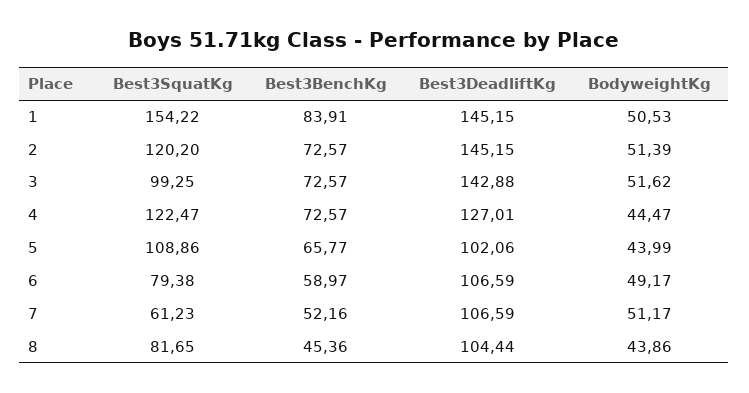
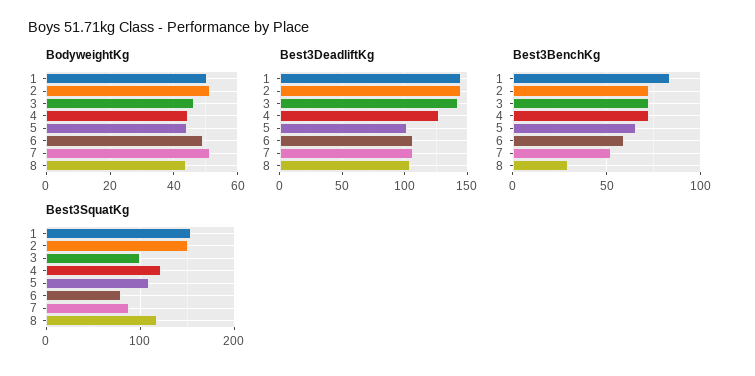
  {
    "Best3SquatKg": {
      "1": 154.22,
-     "2": 120.2,
+     "2": 150,
      "3": 99.25,
      "4": 122.47,
      "5": 108.86,
      "6": 79.38,
-     "7": 61.23,
+     "7": 90,
-     "8": 81.65
+     "8": 120
    },
    "Best3BenchKg": {
      "1": 83.91,
      "2": 72.57,
      "3": 72.57,
      "4": 72.57,
      "5": 65.77,
      "6": 58.97,
      "7": 52.16,
-     "8": 45.36
+     "8": 30
    },
    "Best3DeadliftKg": {
      "1": 145.15,
      "2": 145.15,
      "3": 142.88,
      "4": 127.01,
      "5": 102.06,
      "6": 106.59,
      "7": 106.59,
      "8": 104.44
    },
    "BodyweightKg": {
      "1": 50.53,
      "2": 51.39,
-     "3": 51.62,
+     "3": 46,
      "4": 44.47,
      "5": 43.99,
      "6": 49.17,
      "7": 51.17,
      "8": 43.86
    }
  }

